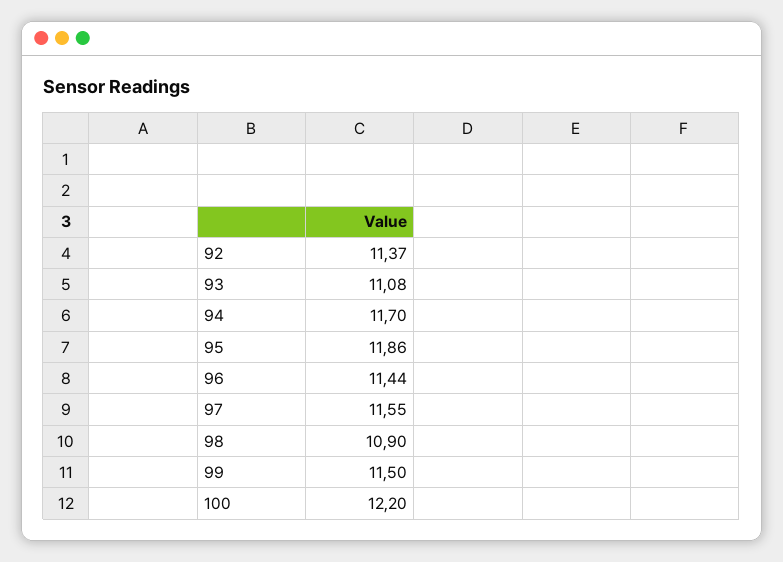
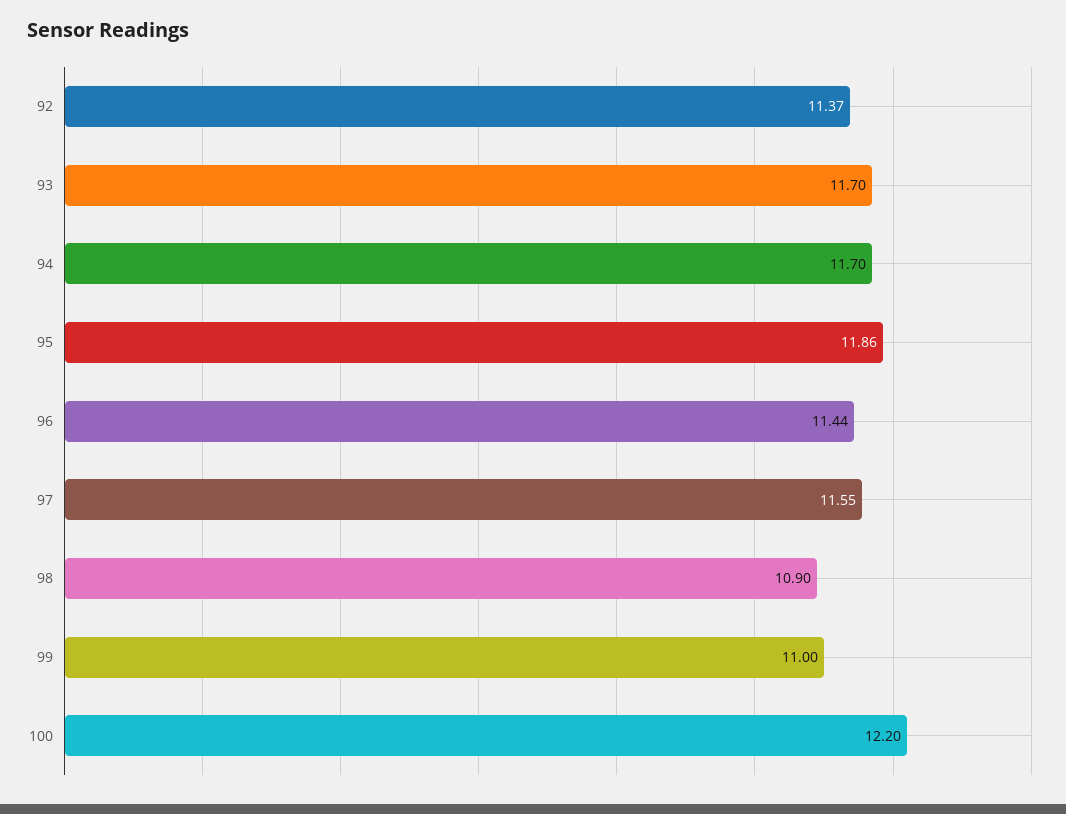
  {
    "92": 11.37,
-   "93": 11.08,
+   "93": 11.7,
    "94": 11.7,
    "95": 11.86,
    "96": 11.44,
    "97": 11.55,
    "98": 10.9,
-   "99": 11.5,
+   "99": 11,
    "100": 12.2
  }

